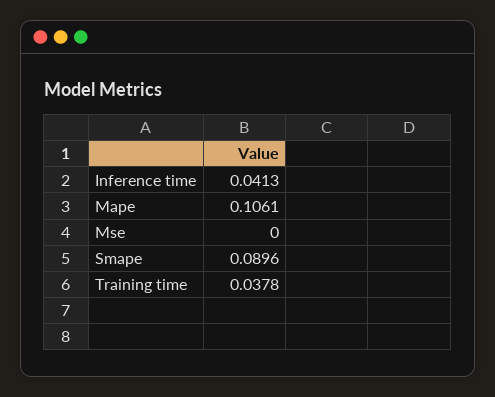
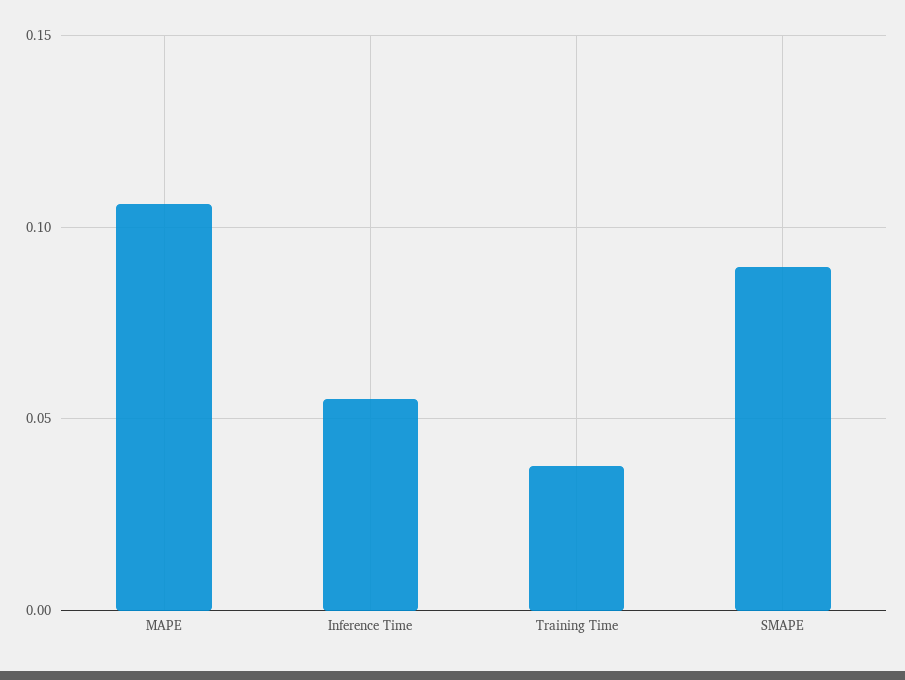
  {
-   "Inference time": 0.0413,
+   "Inference time": 0.055,
    "Mape": 0.1061,
-   "Mse": 0,
    "Smape": 0.0896,
    "Training time": 0.0378
  }

